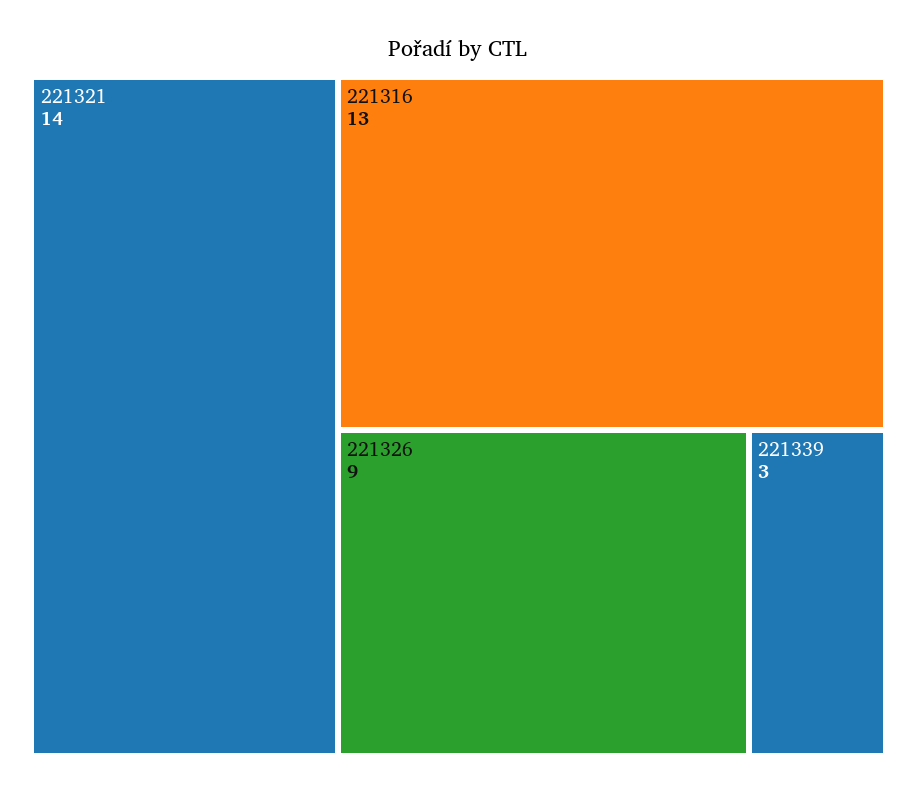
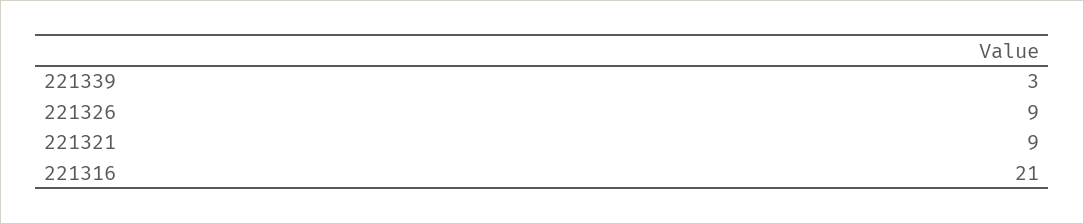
  {
-   "221321": 14,
+   "221321": 9,
-   "221316": 13,
+   "221316": 21,
    "221326": 9,
    "221339": 3
  }

